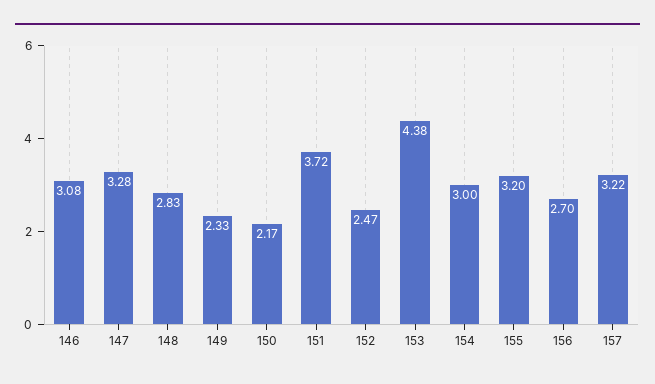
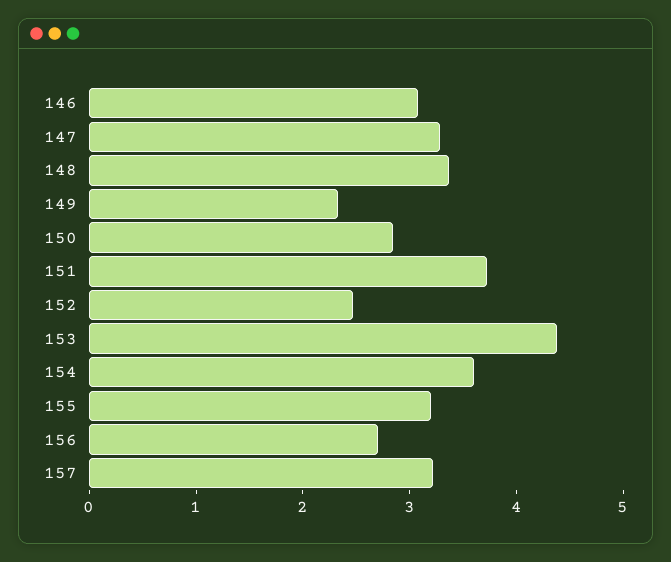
  {
    "146": 3.08,
    "147": 3.28,
-   "148": 2.83,
+   "148": 3.4,
    "149": 2.33,
-   "150": 2.17,
+   "150": 2.8,
    "151": 3.72,
    "152": 2.47,
    "153": 4.38,
-   "154": 3,
+   "154": 3.6,
    "155": 3.2,
    "156": 2.7,
    "157": 3.22
  }

